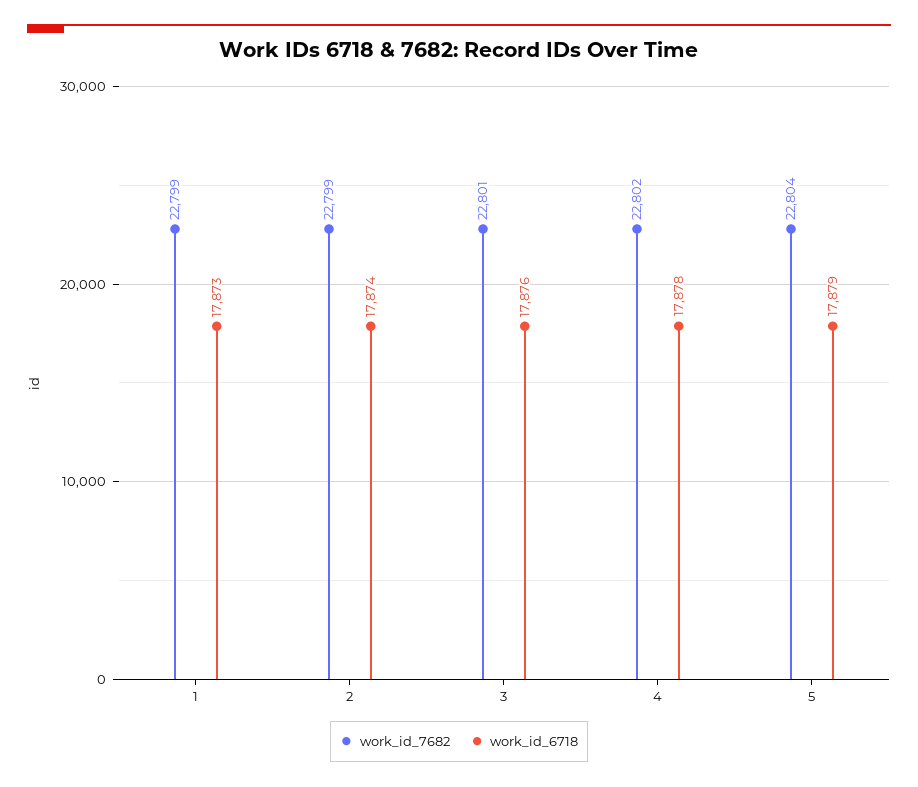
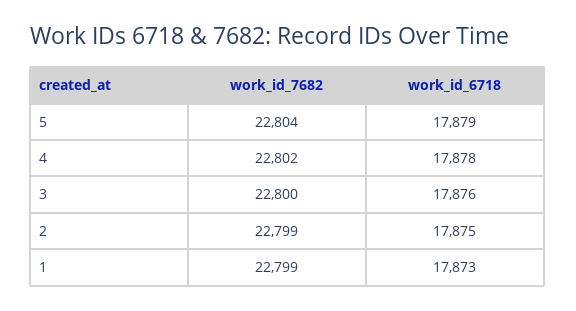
  {
    "work_id_7682": {
      "1": 22799,
      "2": 22799,
-     "3": 22801,
+     "3": 22800,
      "4": 22802,
      "5": 22804
    },
    "work_id_6718": {
      "1": 17873,
-     "2": 17874,
+     "2": 17875,
      "3": 17876,
      "4": 17878,
      "5": 17879
    }
  }

